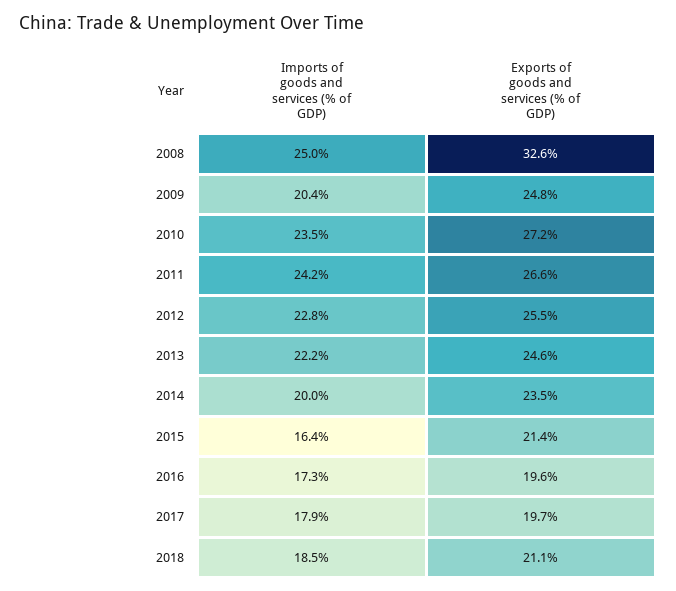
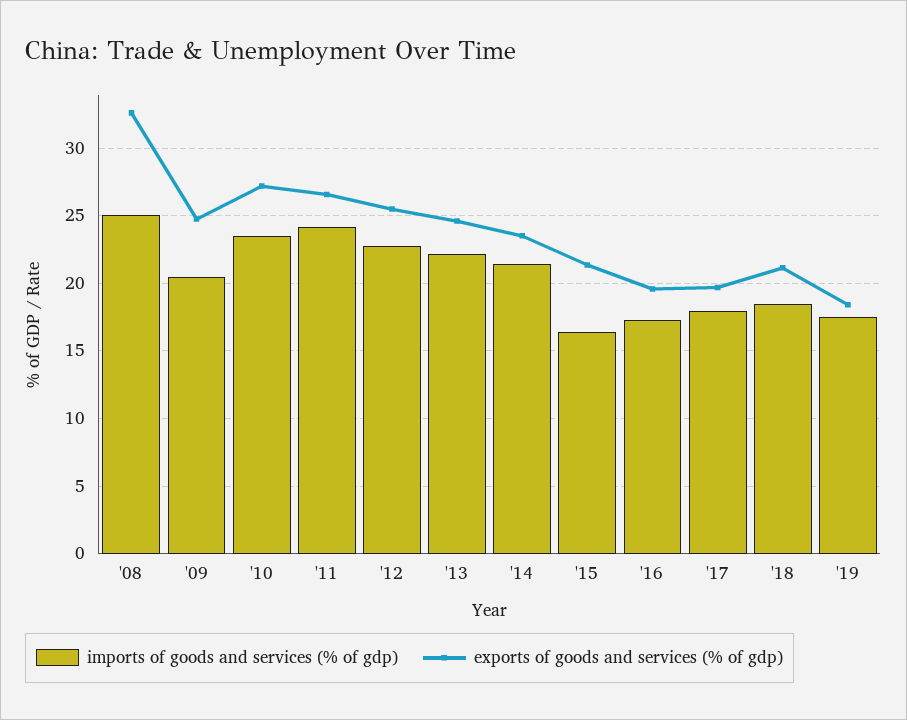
  {
    "Imports of goods and services (% of GDP)": {
      "2008": 25,
      "2009": 20.4,
      "2010": 23.5,
      "2011": 24.2,
      "2012": 22.8,
      "2013": 22.2,
-     "2014": 20,
+     "2014": 21.5,
      "2015": 16.4,
      "2016": 17.3,
      "2017": 17.9,
-     "2018": 18.5
+     "2018": 18.5,
+     "'19": 17.5
    },
    "Exports of goods and services (% of GDP)": {
      "2008": 32.6,
      "2009": 24.8,
      "2010": 27.2,
      "2011": 26.6,
      "2012": 25.5,
      "2013": 24.6,
      "2014": 23.5,
      "2015": 21.4,
      "2016": 19.6,
      "2017": 19.7,
-     "2018": 21.1
+     "2018": 21.1,
+     "'19": 18.5
    }
  }

